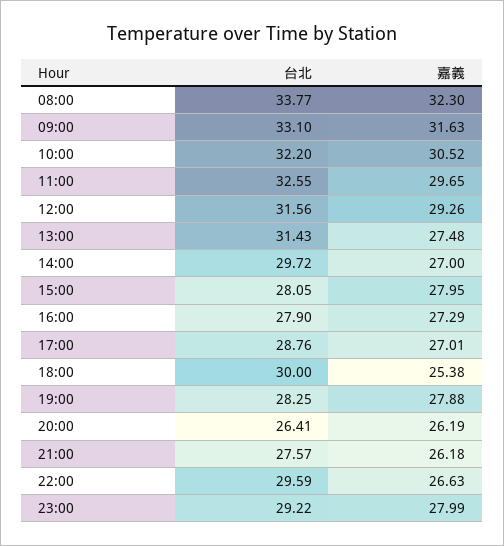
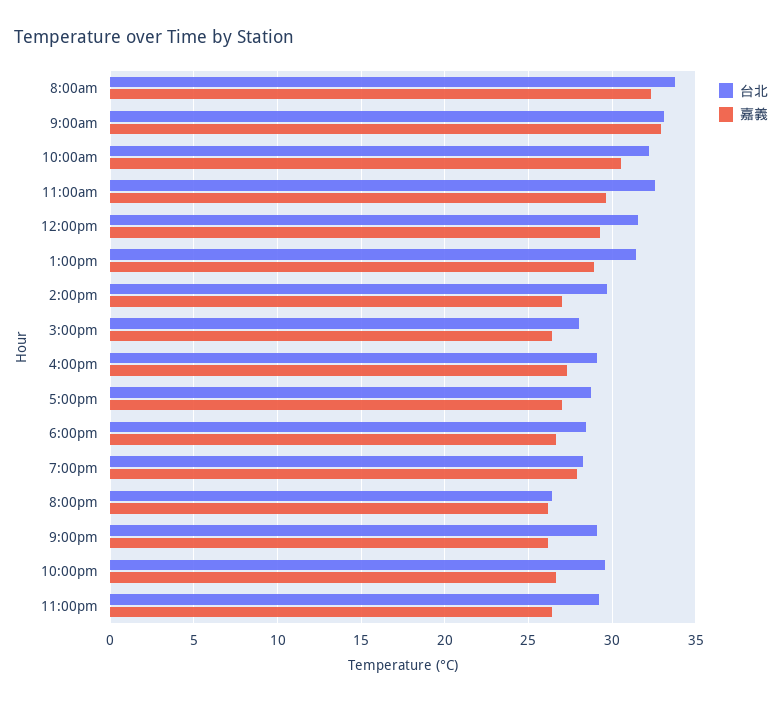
  {
    "台北": {
      "08:00": 33.77,
      "09:00": 33.1,
      "10:00": 32.2,
      "11:00": 32.55,
      "12:00": 31.56,
      "13:00": 31.43,
      "14:00": 29.72,
      "15:00": 28.05,
-     "16:00": 27.9,
+     "16:00": 29,
      "17:00": 28.76,
-     "18:00": 30,
+     "18:00": 28.5,
      "19:00": 28.25,
      "20:00": 26.41,
-     "21:00": 27.57,
+     "21:00": 29,
      "22:00": 29.59,
      "23:00": 29.22
    },
    "嘉義": {
      "08:00": 32.3,
-     "09:00": 31.63,
+     "09:00": 33,
      "10:00": 30.52,
      "11:00": 29.65,
      "12:00": 29.26,
-     "13:00": 27.48,
+     "13:00": 29,
      "14:00": 27,
-     "15:00": 27.95,
+     "15:00": 26.5,
      "16:00": 27.29,
      "17:00": 27.01,
-     "18:00": 25.38,
+     "18:00": 26.5,
      "19:00": 27.88,
      "20:00": 26.19,
      "21:00": 26.18,
      "22:00": 26.63,
-     "23:00": 27.99
+     "23:00": 26.5
    }
  }

